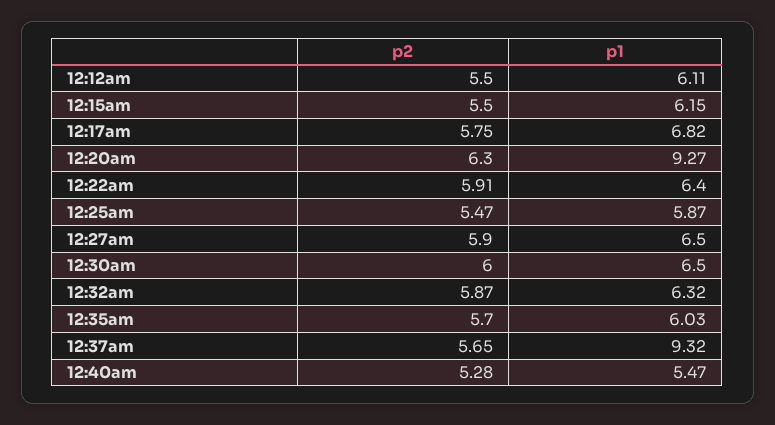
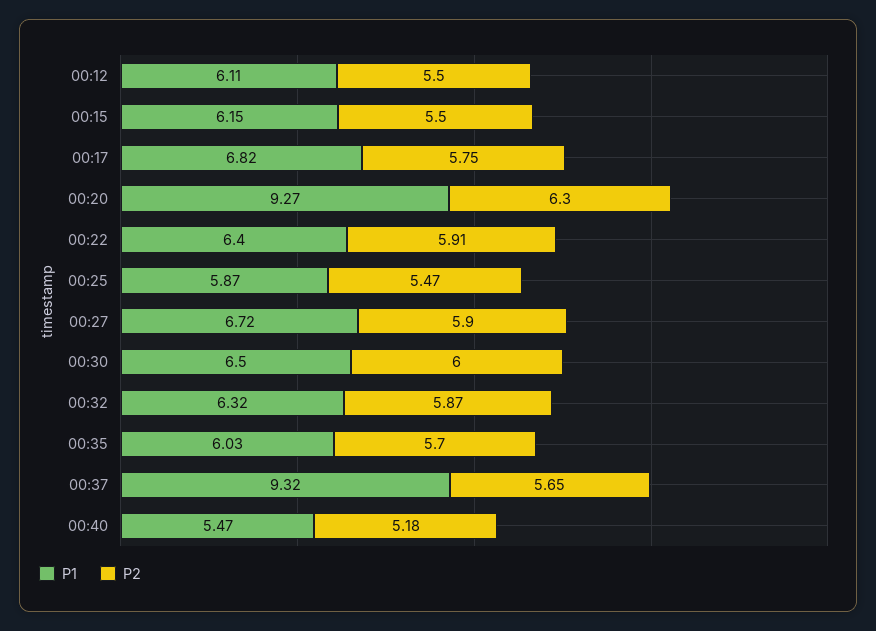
  {
    "p2": {
      "12:12am": 5.5,
      "12:15am": 5.5,
      "12:17am": 5.75,
      "12:20am": 6.3,
      "12:22am": 5.91,
      "12:25am": 5.47,
      "12:27am": 5.9,
      "12:30am": 6,
      "12:32am": 5.87,
      "12:35am": 5.7,
      "12:37am": 5.65,
-     "12:40am": 5.28
+     "12:40am": 5.18
    },
    "p1": {
      "12:12am": 6.11,
      "12:15am": 6.15,
      "12:17am": 6.82,
      "12:20am": 9.27,
      "12:22am": 6.4,
      "12:25am": 5.87,
-     "12:27am": 6.5,
+     "12:27am": 6.72,
      "12:30am": 6.5,
      "12:32am": 6.32,
      "12:35am": 6.03,
      "12:37am": 9.32,
      "12:40am": 5.47
    }
  }

